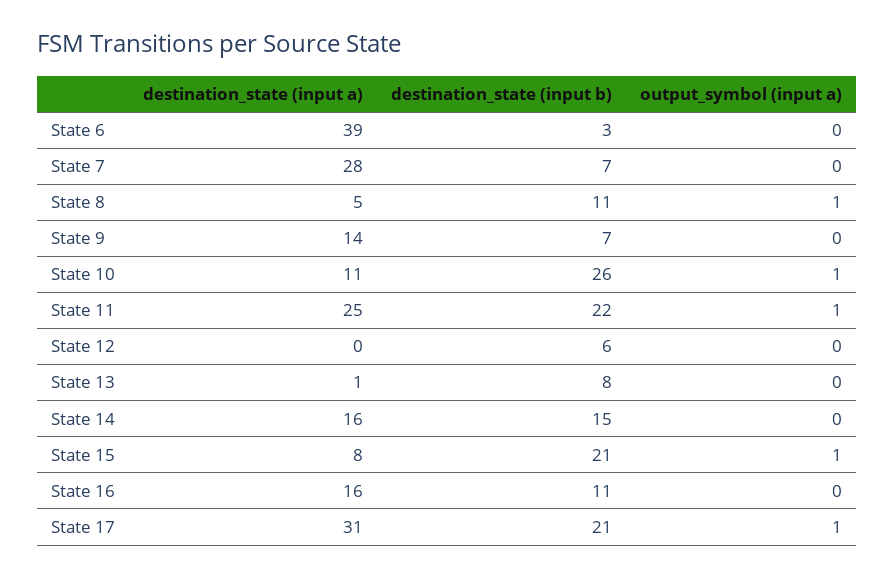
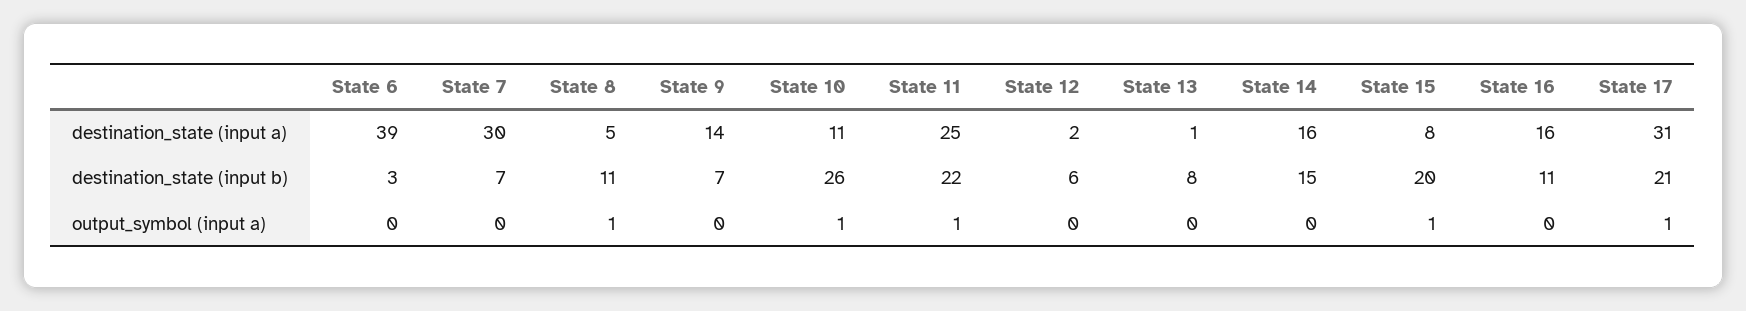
  {
    "destination_state (input a)": {
      "State 6": 39,
-     "State 7": 28,
+     "State 7": 30,
      "State 8": 5,
      "State 9": 14,
      "State 10": 11,
      "State 11": 25,
-     "State 12": 0,
+     "State 12": 2,
      "State 13": 1,
      "State 14": 16,
      "State 15": 8,
      "State 16": 16,
      "State 17": 31
    },
    "destination_state (input b)": {
      "State 6": 3,
      "State 7": 7,
      "State 8": 11,
      "State 9": 7,
      "State 10": 26,
      "State 11": 22,
      "State 12": 6,
      "State 13": 8,
      "State 14": 15,
-     "State 15": 21,
+     "State 15": 20,
      "State 16": 11,
      "State 17": 21
    },
    "output_symbol (input a)": {
      "State 6": 0,
      "State 7": 0,
      "State 8": 1,
      "State 9": 0,
      "State 10": 1,
      "State 11": 1,
      "State 12": 0,
      "State 13": 0,
      "State 14": 0,
      "State 15": 1,
      "State 16": 0,
      "State 17": 1
    }
  }

